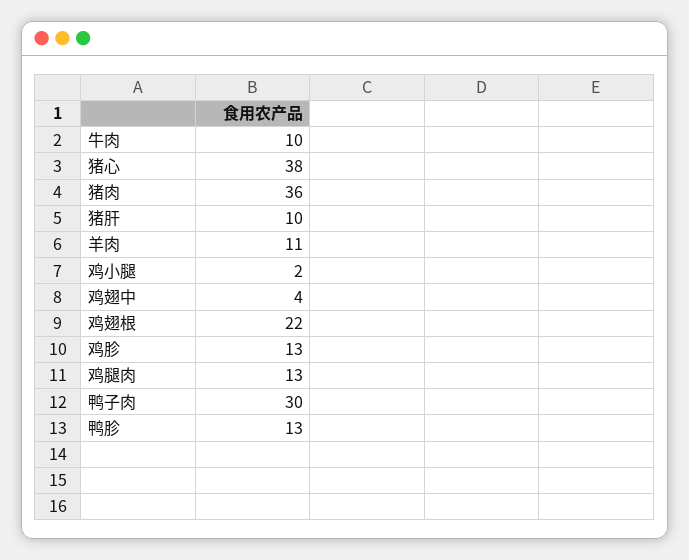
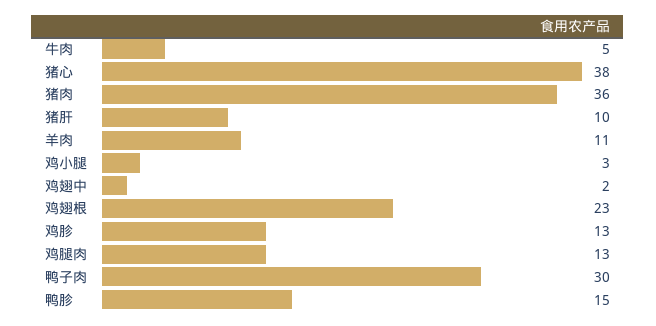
  {
-   "牛肉": 10,
+   "牛肉": 5,
    "猪心": 38,
    "猪肉": 36,
    "猪肝": 10,
    "羊肉": 11,
-   "鸡小腿": 2,
+   "鸡小腿": 3,
-   "鸡翅中": 4,
+   "鸡翅中": 2,
-   "鸡翅根": 22,
+   "鸡翅根": 23,
    "鸡胗": 13,
    "鸡腿肉": 13,
    "鸭子肉": 30,
-   "鸭胗": 13
+   "鸭胗": 15
  }

